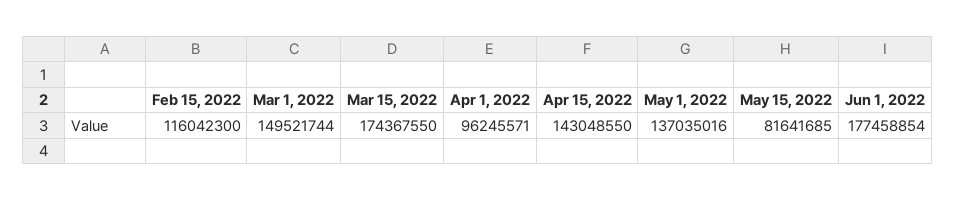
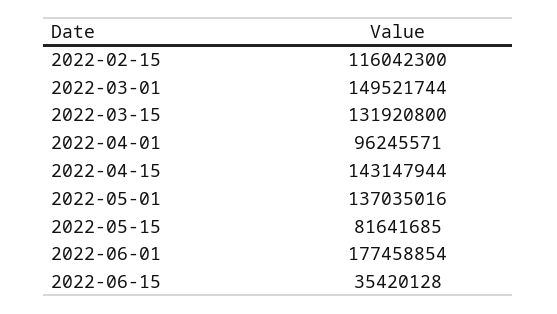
  {
    "Feb 15, 2022": 116042300,
    "Mar 1, 2022": 149521744,
-   "Mar 15, 2022": 174367550,
+   "Mar 15, 2022": 131920800,
    "Apr 1, 2022": 96245571,
-   "Apr 15, 2022": 143048550,
+   "Apr 15, 2022": 143147944,
    "May 1, 2022": 137035016,
    "May 15, 2022": 81641685,
-   "Jun 1, 2022": 177458854
+   "Jun 1, 2022": 177458854,
+   "2022-06-15": 35420128
  }

